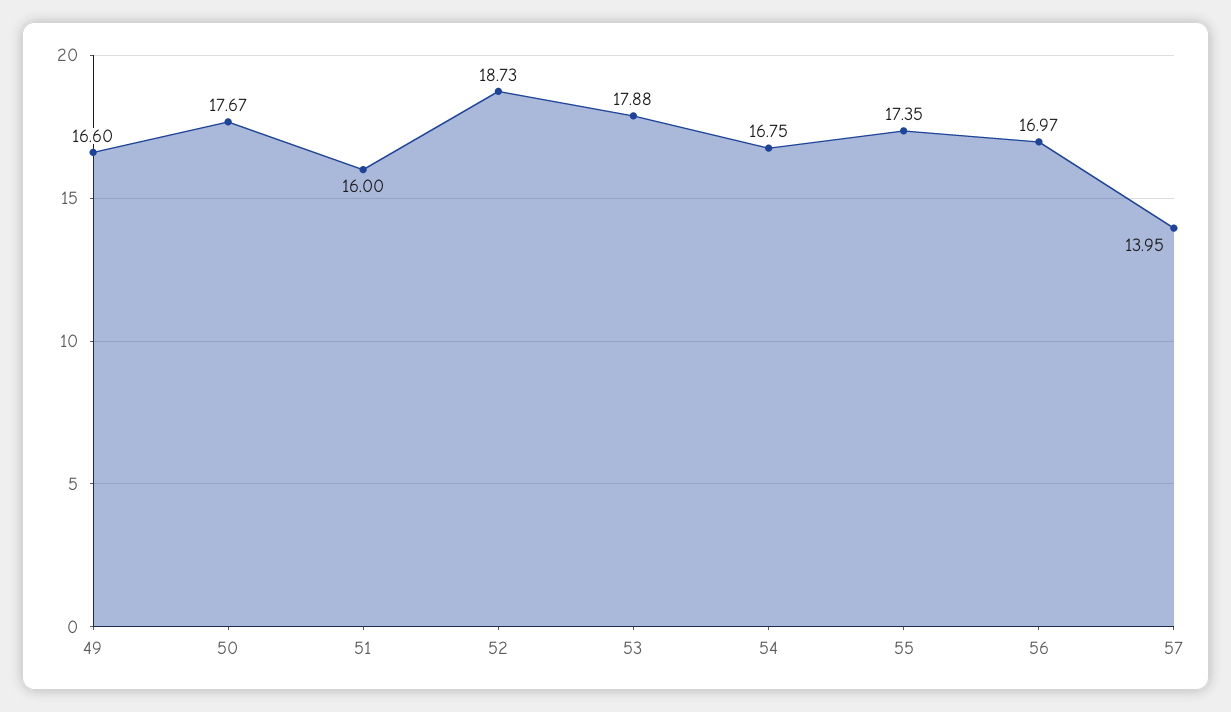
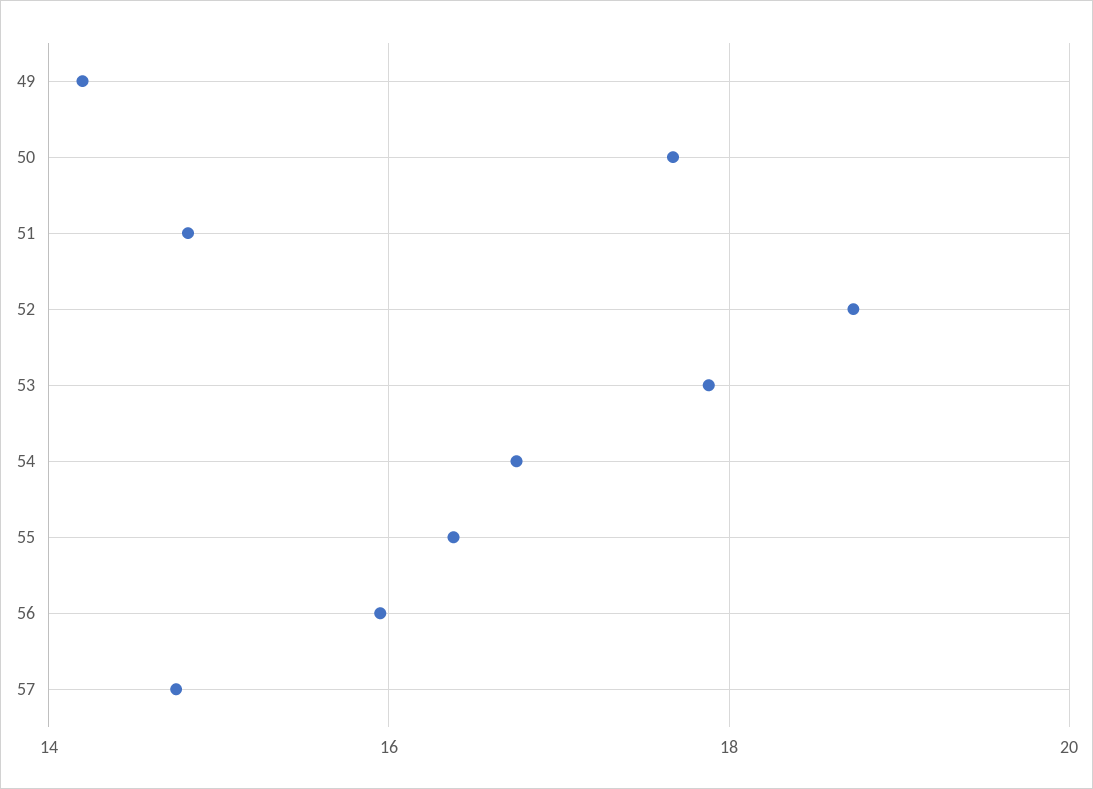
  {
-   "49": 16.6,
+   "49": 14.2,
    "50": 17.67,
-   "51": 16,
+   "51": 14.8,
    "52": 18.73,
    "53": 17.88,
    "54": 16.75,
-   "55": 17.35,
+   "55": 16.4,
-   "56": 16.97,
+   "56": 16,
-   "57": 13.95
+   "57": 14.8
  }

